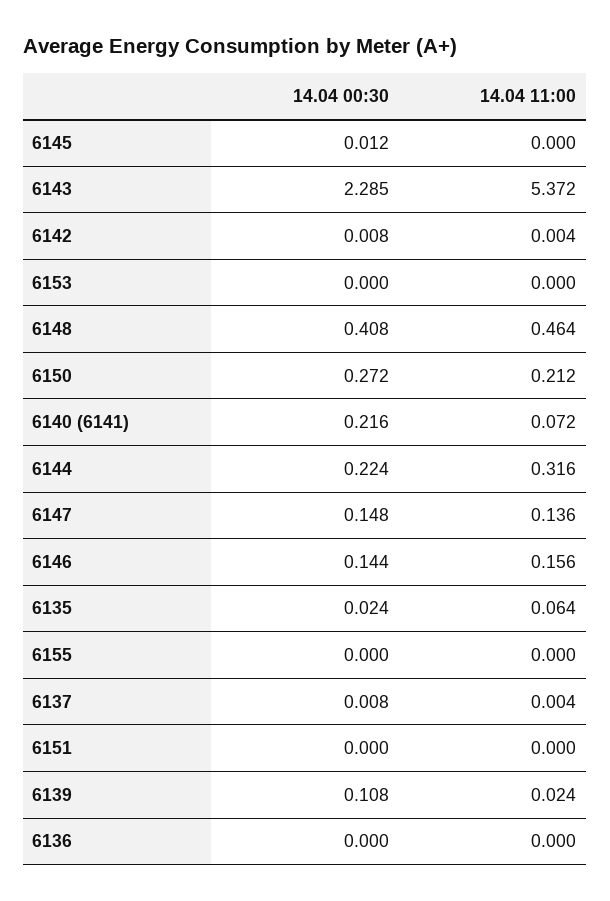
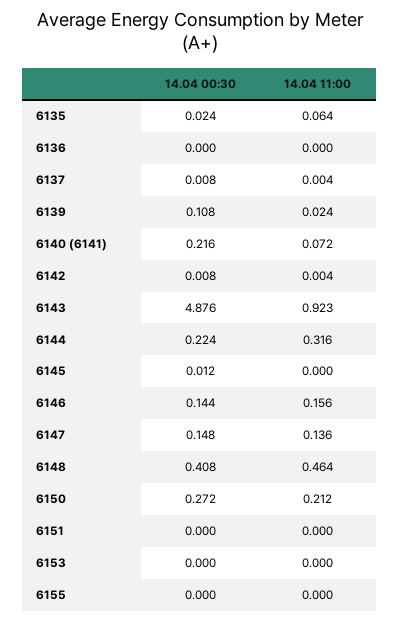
  {
    "14.04 00:30": {
      "6145": 0.012,
-     "6143": 2.285,
+     "6143": 4.876,
      "6142": 0.008,
      "6153": 0,
      "6148": 0.408,
      "6150": 0.272,
      "6140 (6141)": 0.216,
      "6144": 0.224,
      "6147": 0.148,
      "6146": 0.144,
      "6135": 0.024,
      "6155": 0,
      "6137": 0.008,
      "6151": 0,
      "6139": 0.108,
      "6136": 0
    },
    "14.04 11:00": {
      "6145": 0,
-     "6143": 5.372,
+     "6143": 0.923,
      "6142": 0.004,
      "6153": 0,
      "6148": 0.464,
      "6150": 0.212,
      "6140 (6141)": 0.072,
      "6144": 0.316,
      "6147": 0.136,
      "6146": 0.156,
      "6135": 0.064,
      "6155": 0,
      "6137": 0.004,
      "6151": 0,
      "6139": 0.024,
      "6136": 0
    }
  }

